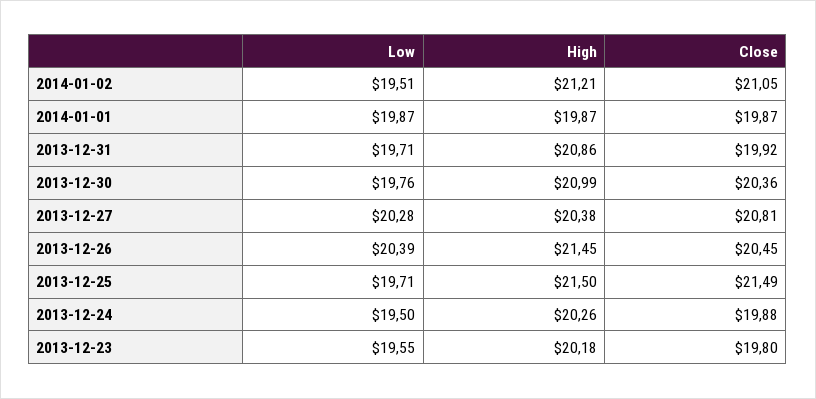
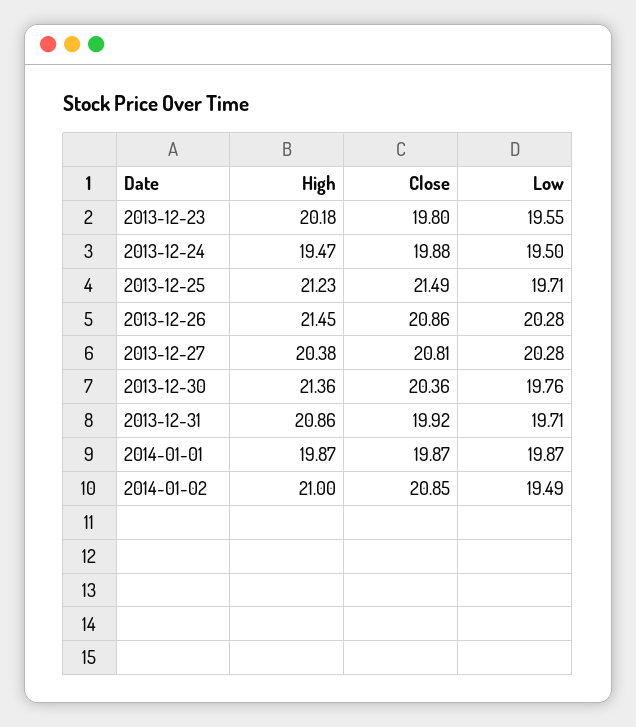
  {
    "Low": {
-     "2014-01-02": 19.51,
+     "2014-01-02": 19.49,
      "2014-01-01": 19.87,
      "2013-12-31": 19.71,
      "2013-12-30": 19.76,
      "2013-12-27": 20.28,
-     "2013-12-26": 20.39,
+     "2013-12-26": 20.28,
      "2013-12-25": 19.71,
      "2013-12-24": 19.5,
      "2013-12-23": 19.55
    },
    "High": {
-     "2014-01-02": 21.21,
+     "2014-01-02": 21,
      "2014-01-01": 19.87,
      "2013-12-31": 20.86,
-     "2013-12-30": 20.99,
+     "2013-12-30": 21.36,
      "2013-12-27": 20.38,
      "2013-12-26": 21.45,
-     "2013-12-25": 21.5,
+     "2013-12-25": 21.23,
-     "2013-12-24": 20.26,
+     "2013-12-24": 19.47,
      "2013-12-23": 20.18
    },
    "Close": {
-     "2014-01-02": 21.05,
+     "2014-01-02": 20.85,
      "2014-01-01": 19.87,
      "2013-12-31": 19.92,
      "2013-12-30": 20.36,
      "2013-12-27": 20.81,
-     "2013-12-26": 20.45,
+     "2013-12-26": 20.86,
      "2013-12-25": 21.49,
      "2013-12-24": 19.88,
      "2013-12-23": 19.8
    }
  }

